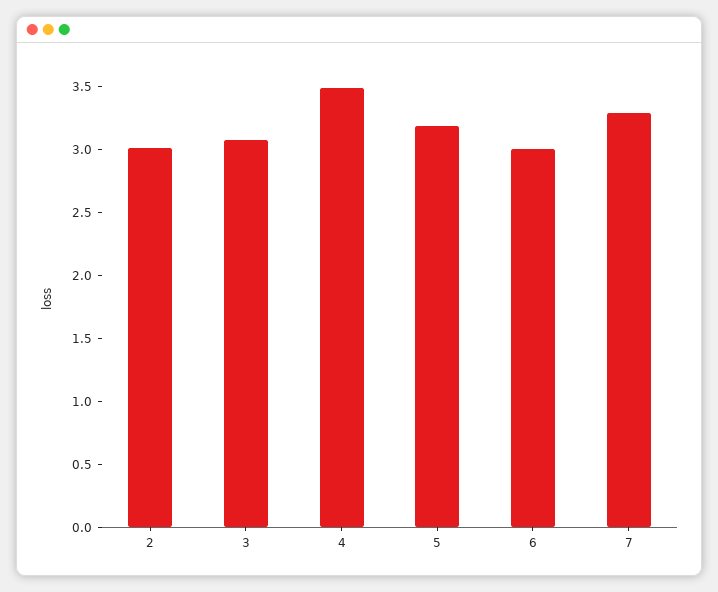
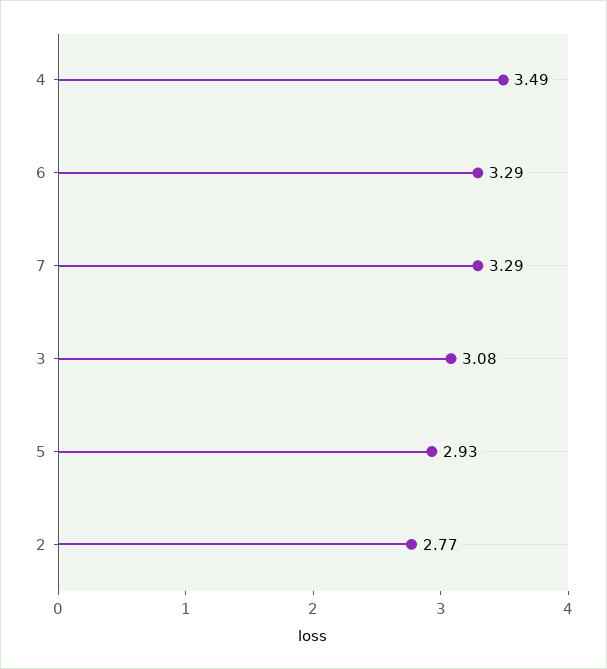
  {
-   "2": 3,
+   "2": 2.77,
    "3": 3.08,
    "4": 3.49,
-   "5": 3.2,
+   "5": 2.93,
-   "6": 3,
+   "6": 3.29,
    "7": 3.29
  }

